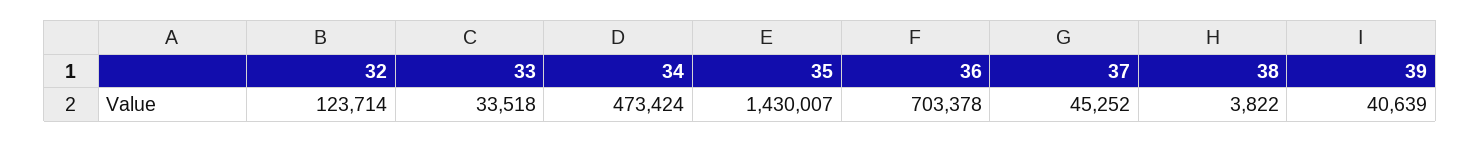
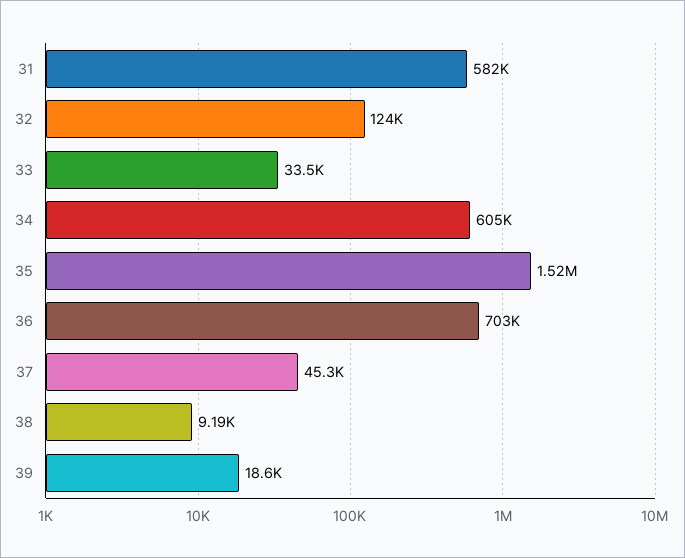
  {
    "32": 123714,
    "33": 33518,
-   "34": 473424,
+   "34": 605000,
-   "35": 1430007,
+   "35": 1520000,
    "36": 703378,
    "37": 45252,
-   "38": 3822,
+   "38": 9190,
-   "39": 40639
+   "39": 18600,
+   "31": 582000
  }

